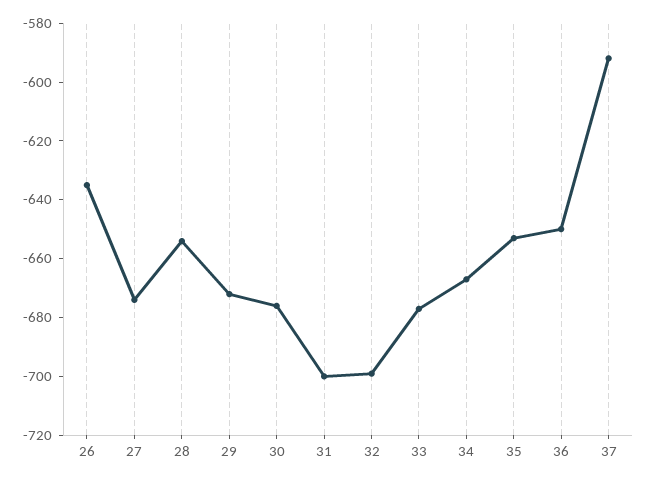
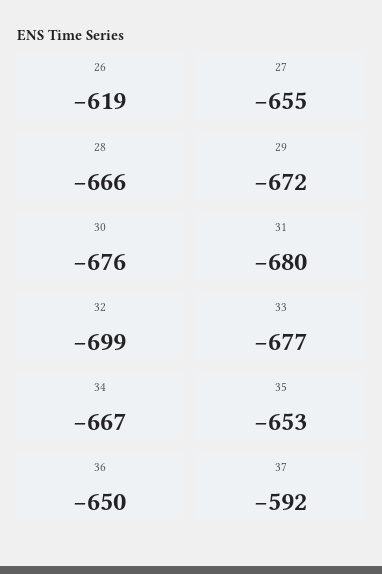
  {
-   "26": -635,
+   "26": -619,
-   "27": -675,
+   "27": -655,
-   "28": -655,
+   "28": -666,
    "29": -672,
    "30": -676,
-   "31": -700,
+   "31": -680,
    "32": -699,
    "33": -677,
    "34": -667,
    "35": -653,
    "36": -650,
    "37": -592
  }

